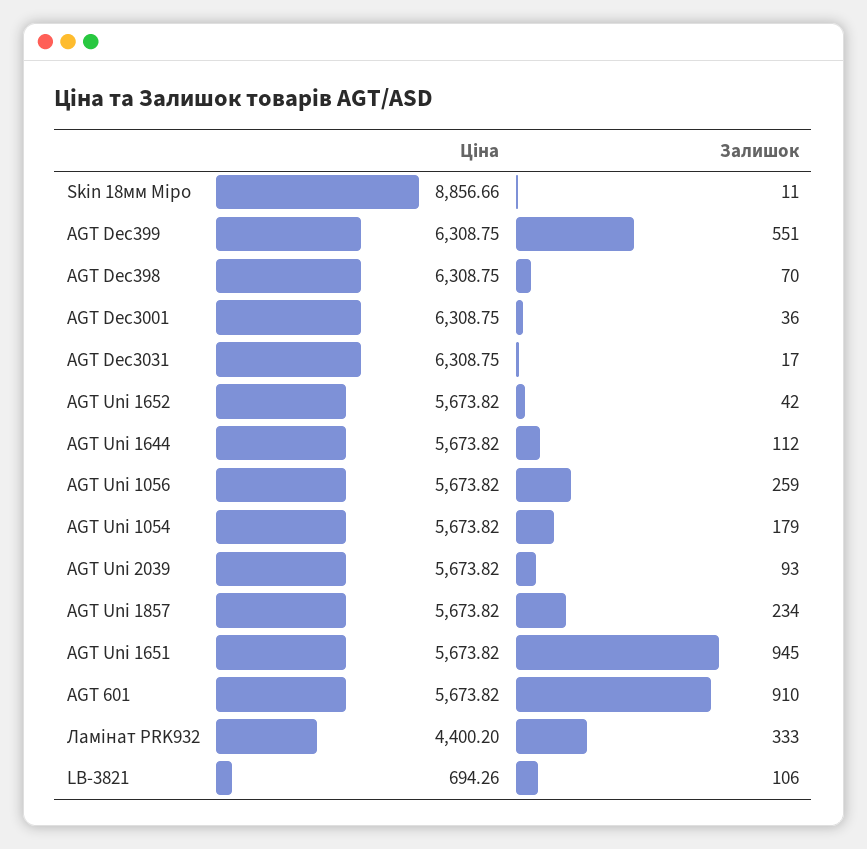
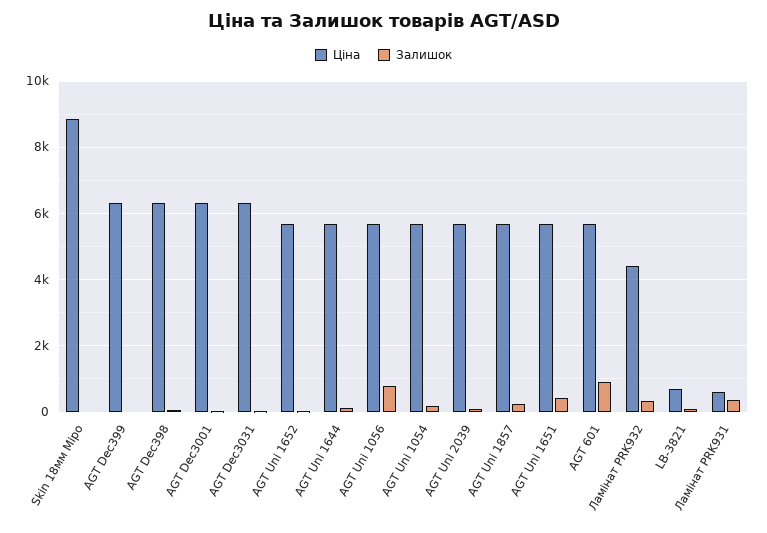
  {
    "Ціна": {
      "Skin 18мм Міро": 8856.66,
      "AGT Dec399": 6308.75,
      "AGT Dec398": 6308.75,
      "AGT Dec3001": 6308.75,
      "AGT Dec3031": 6308.75,
      "AGT Uni 1652": 5673.82,
      "AGT Uni 1644": 5673.82,
      "AGT Uni 1056": 5673.82,
      "AGT Uni 1054": 5673.82,
      "AGT Uni 2039": 5673.82,
      "AGT Uni 1857": 5673.82,
      "AGT Uni 1651": 5673.82,
      "AGT 601": 5673.82,
      "Ламінат PRK932": 4400.2,
-     "LB-3821": 694.26
+     "LB-3821": 694.26,
+     "Ламінат PRK931": 600
    },
    "Залишок": {
      "Skin 18мм Міро": 11,
-     "AGT Dec399": 551,
+     "AGT Dec399": 0,
      "AGT Dec398": 70,
      "AGT Dec3001": 36,
      "AGT Dec3031": 17,
      "AGT Uni 1652": 42,
      "AGT Uni 1644": 112,
-     "AGT Uni 1056": 259,
+     "AGT Uni 1056": 800,
      "AGT Uni 1054": 179,
      "AGT Uni 2039": 93,
      "AGT Uni 1857": 234,
-     "AGT Uni 1651": 945,
+     "AGT Uni 1651": 400,
      "AGT 601": 910,
      "Ламінат PRK932": 333,
-     "LB-3821": 106
+     "LB-3821": 106,
+     "Ламінат PRK931": 400
    }
  }

